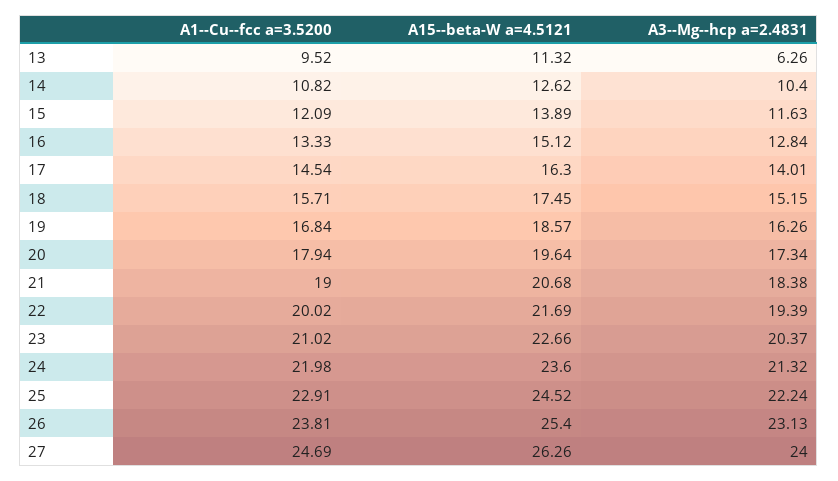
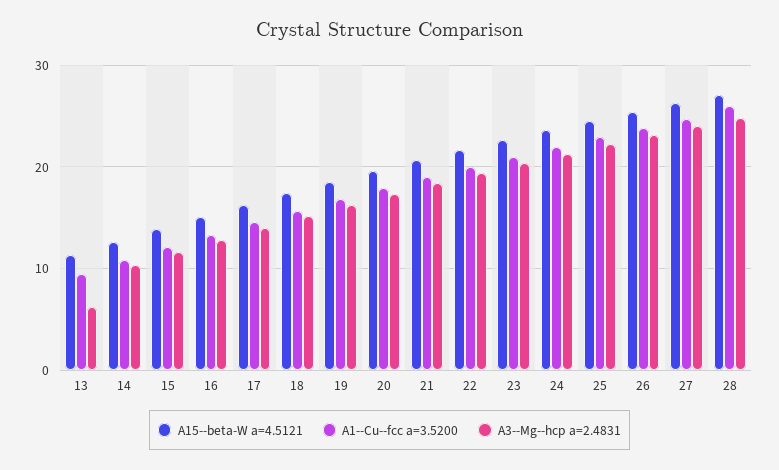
  {
    "A1--Cu--fcc a=3.5200": {
      "13": 9.52,
      "14": 10.82,
      "15": 12.09,
      "16": 13.33,
      "17": 14.54,
      "18": 15.71,
      "19": 16.84,
      "20": 17.94,
      "21": 19,
      "22": 20.02,
      "23": 21.02,
      "24": 21.98,
      "25": 22.91,
      "26": 23.81,
-     "27": 24.69
+     "27": 24.69,
+     "28": 26
    },
    "A15--beta-W a=4.5121": {
      "13": 11.32,
      "14": 12.62,
      "15": 13.89,
      "16": 15.12,
      "17": 16.3,
      "18": 17.45,
      "19": 18.57,
      "20": 19.64,
      "21": 20.68,
      "22": 21.69,
      "23": 22.66,
      "24": 23.6,
      "25": 24.52,
      "26": 25.4,
-     "27": 26.26
+     "27": 26.26,
+     "28": 27
    },
    "A3--Mg--hcp a=2.4831": {
      "13": 6.26,
      "14": 10.4,
      "15": 11.63,
      "16": 12.84,
      "17": 14.01,
      "18": 15.15,
      "19": 16.26,
      "20": 17.34,
      "21": 18.38,
      "22": 19.39,
      "23": 20.37,
      "24": 21.32,
      "25": 22.24,
      "26": 23.13,
-     "27": 24
+     "27": 24,
+     "28": 25
    }
  }

